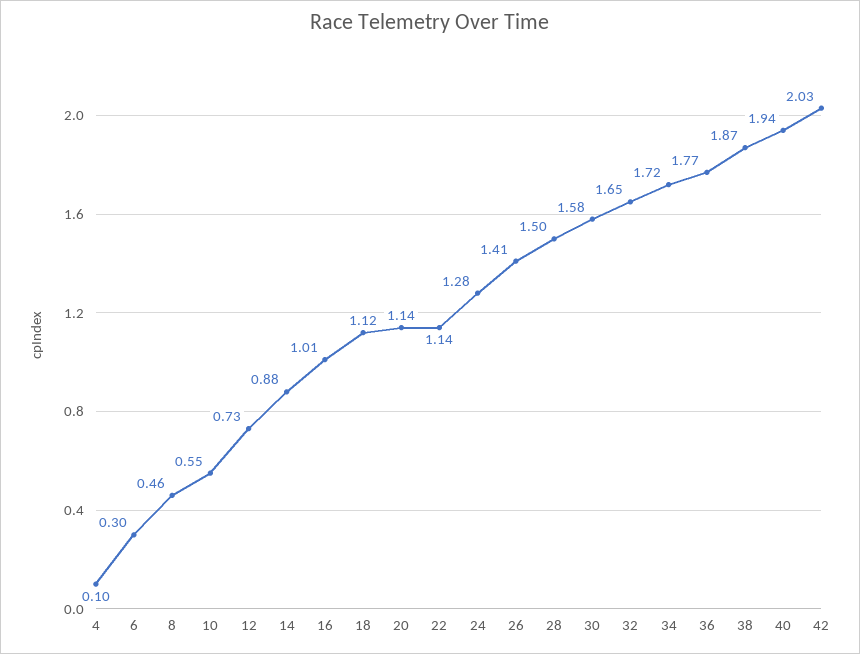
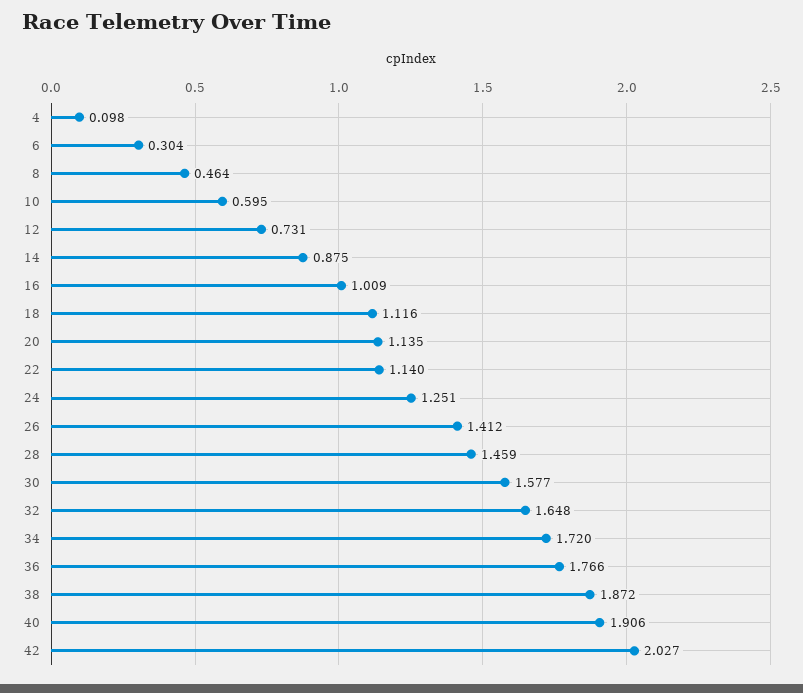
  {
    "4": 0.098,
    "6": 0.304,
    "8": 0.464,
-   "10": 0.55,
+   "10": 0.595,
    "12": 0.731,
    "14": 0.875,
    "16": 1.009,
    "18": 1.116,
    "20": 1.135,
    "22": 1.14,
-   "24": 1.28,
+   "24": 1.251,
    "26": 1.412,
-   "28": 1.5,
+   "28": 1.459,
    "30": 1.577,
    "32": 1.648,
    "34": 1.72,
    "36": 1.766,
    "38": 1.872,
-   "40": 1.94,
+   "40": 1.906,
    "42": 2.027
  }

